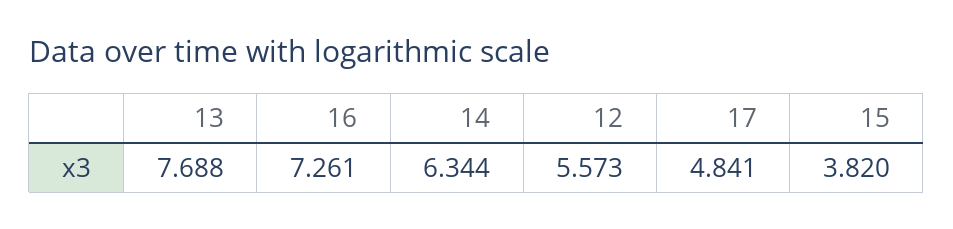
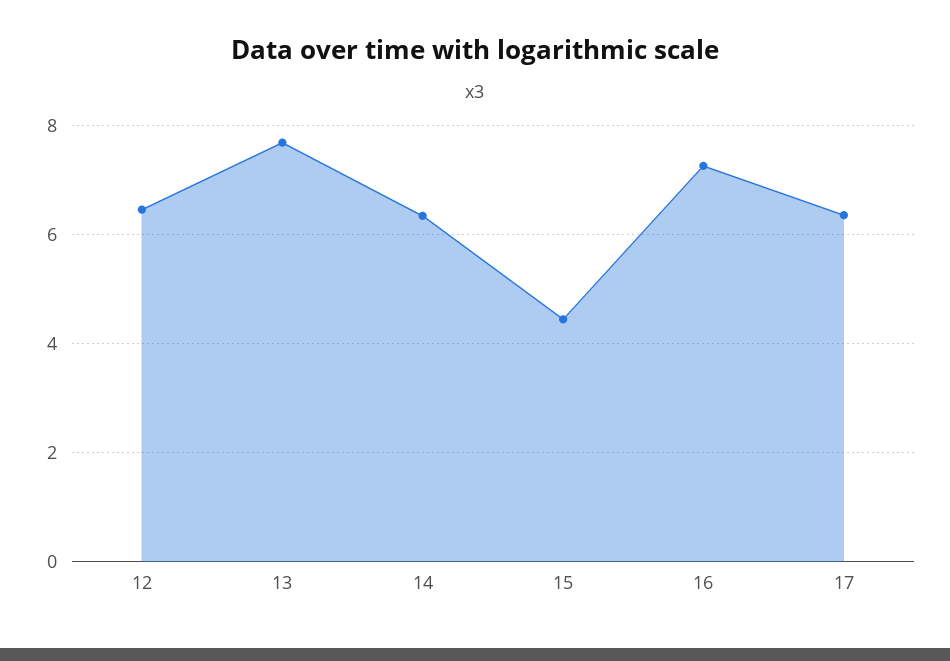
  {
    "13": 7.688,
    "16": 7.261,
    "14": 6.344,
-   "12": 5.573,
+   "12": 6.4,
-   "17": 4.841,
+   "17": 6.4,
-   "15": 3.82
+   "15": 4.4
  }

